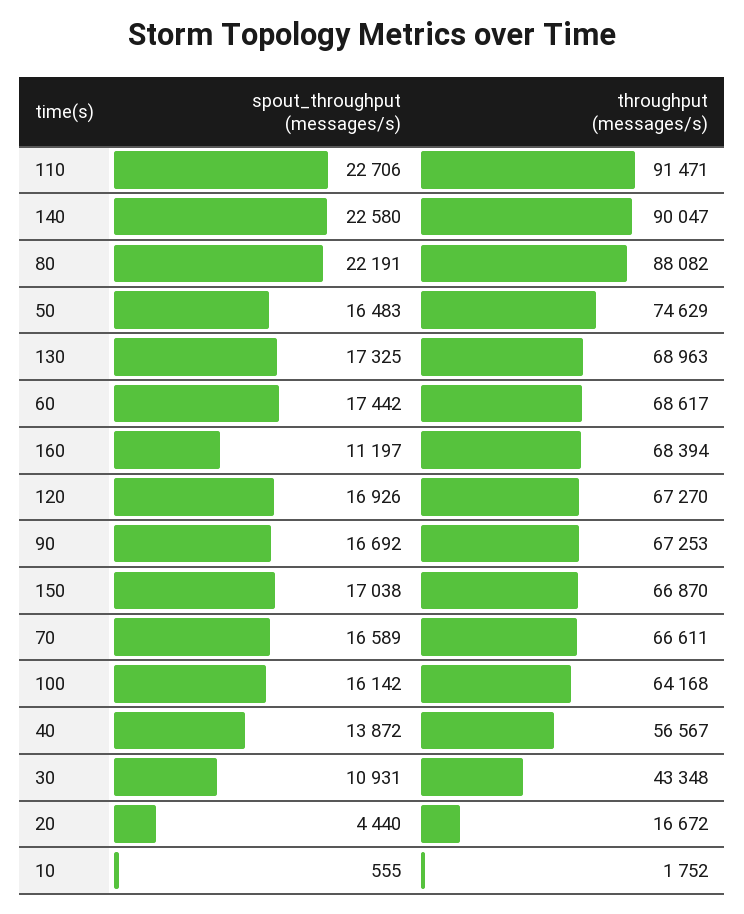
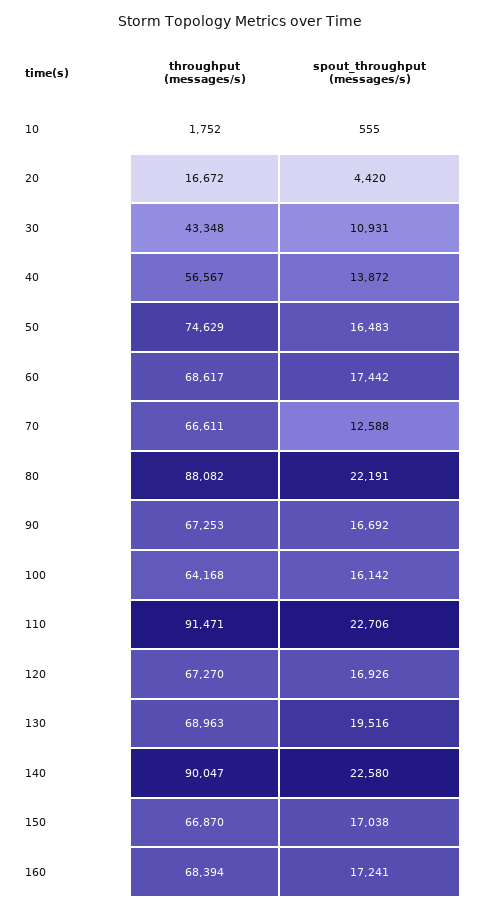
  {
    "spout_throughput (messages/s)": {
      "110": 22706,
      "140": 22580,
      "80": 22191,
      "50": 16483,
-     "130": 17325,
+     "130": 19516,
      "60": 17442,
-     "160": 11197,
+     "160": 17241,
      "120": 16926,
      "90": 16692,
      "150": 17038,
-     "70": 16589,
+     "70": 12588,
      "100": 16142,
      "40": 13872,
      "30": 10931,
-     "20": 4440,
+     "20": 4420,
      "10": 555
    },
    "throughput (messages/s)": {
      "110": 91471,
      "140": 90047,
      "80": 88082,
      "50": 74629,
      "130": 68963,
      "60": 68617,
      "160": 68394,
      "120": 67270,
      "90": 67253,
      "150": 66870,
      "70": 66611,
      "100": 64168,
      "40": 56567,
      "30": 43348,
      "20": 16672,
      "10": 1752
    }
  }

